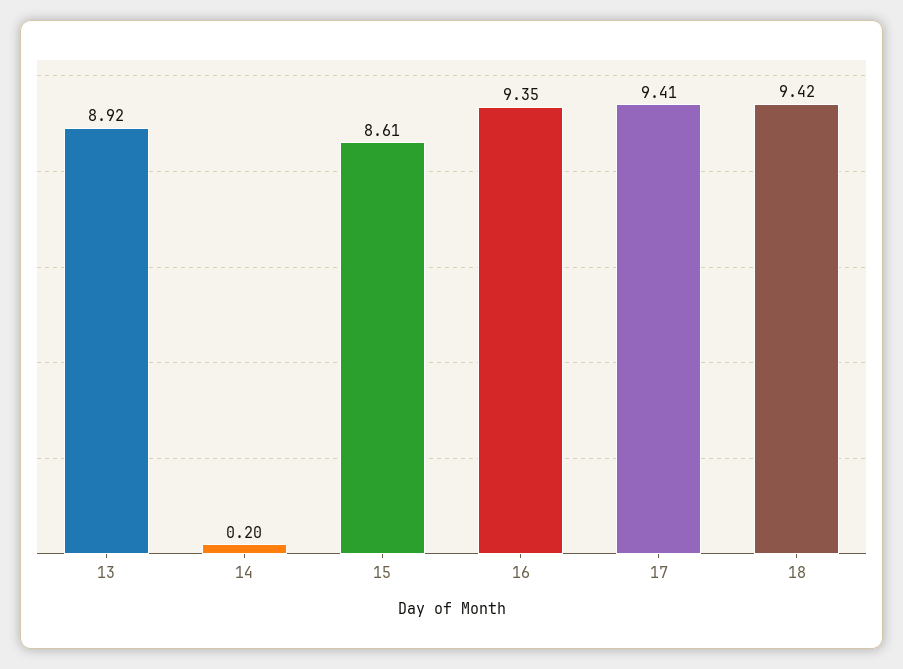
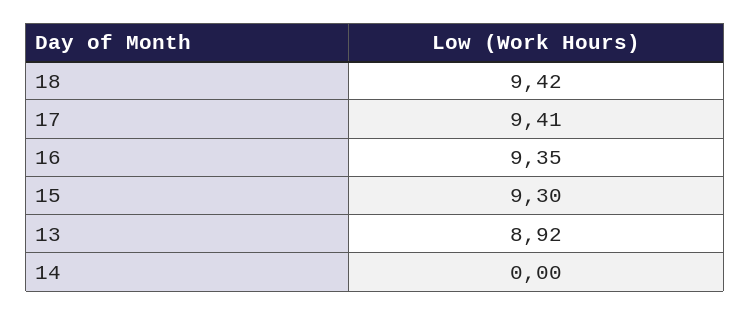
  {
    "13": 8.92,
-   "14": 0.2,
+   "14": 0,
-   "15": 8.61,
+   "15": 9.3,
    "16": 9.35,
    "17": 9.41,
    "18": 9.42
  }

